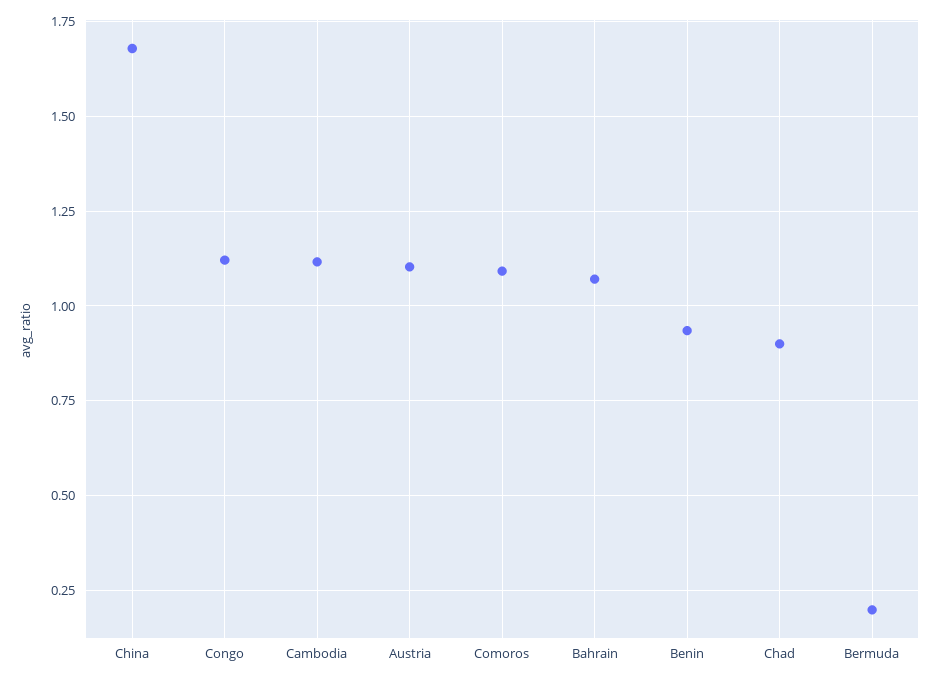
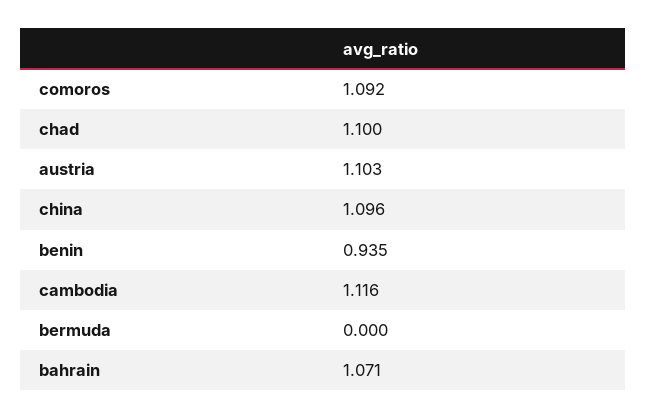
  {
-   "China": 1.675,
+   "China": 1.096,
-   "Congo": 1.125,
    "Cambodia": 1.116,
    "Austria": 1.103,
    "Comoros": 1.092,
    "Bahrain": 1.071,
    "Benin": 0.935,
-   "Chad": 0.9,
+   "Chad": 1.1,
-   "Bermuda": 0.2
+   "Bermuda": 0
  }

